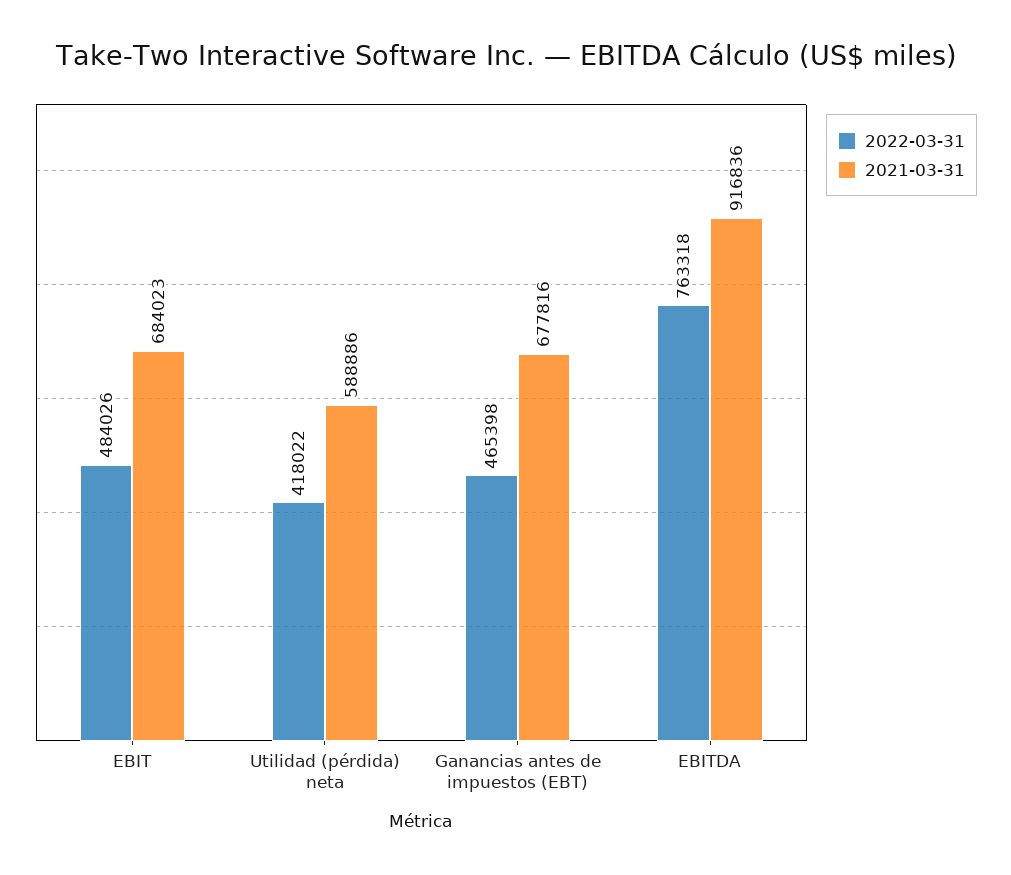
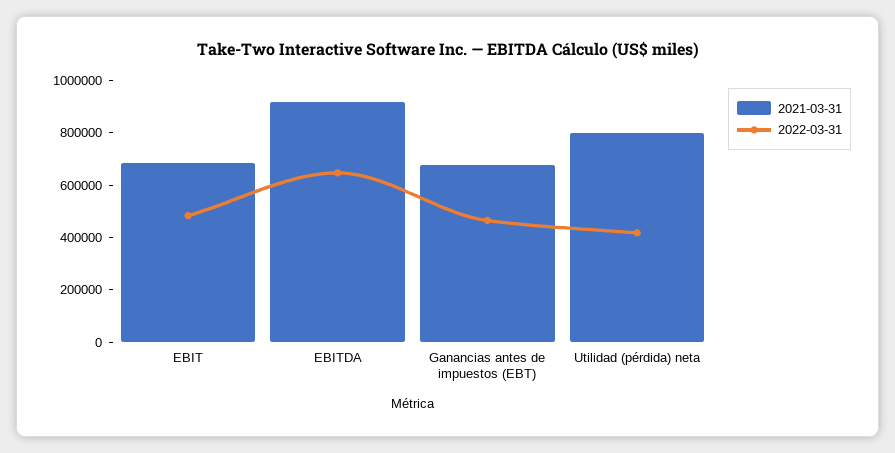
  {
    "2022-03-31": {
      "EBIT": 484026,
      "Utilidad (pérdida) neta": 418022,
      "Ganancias antes de impuestos (EBT)": 465398,
-     "EBITDA": 763318
+     "EBITDA": 650000
    },
    "2021-03-31": {
      "EBIT": 684023,
-     "Utilidad (pérdida) neta": 588886,
+     "Utilidad (pérdida) neta": 800000,
      "Ganancias antes de impuestos (EBT)": 677816,
      "EBITDA": 916836
    }
  }

